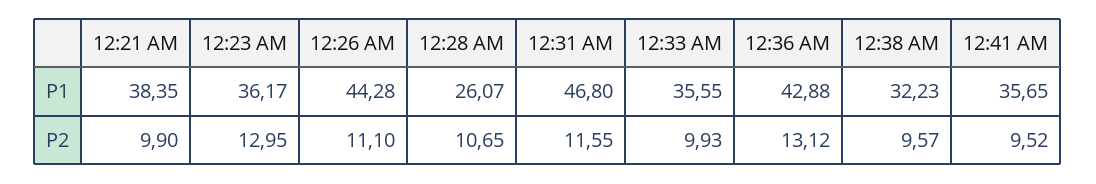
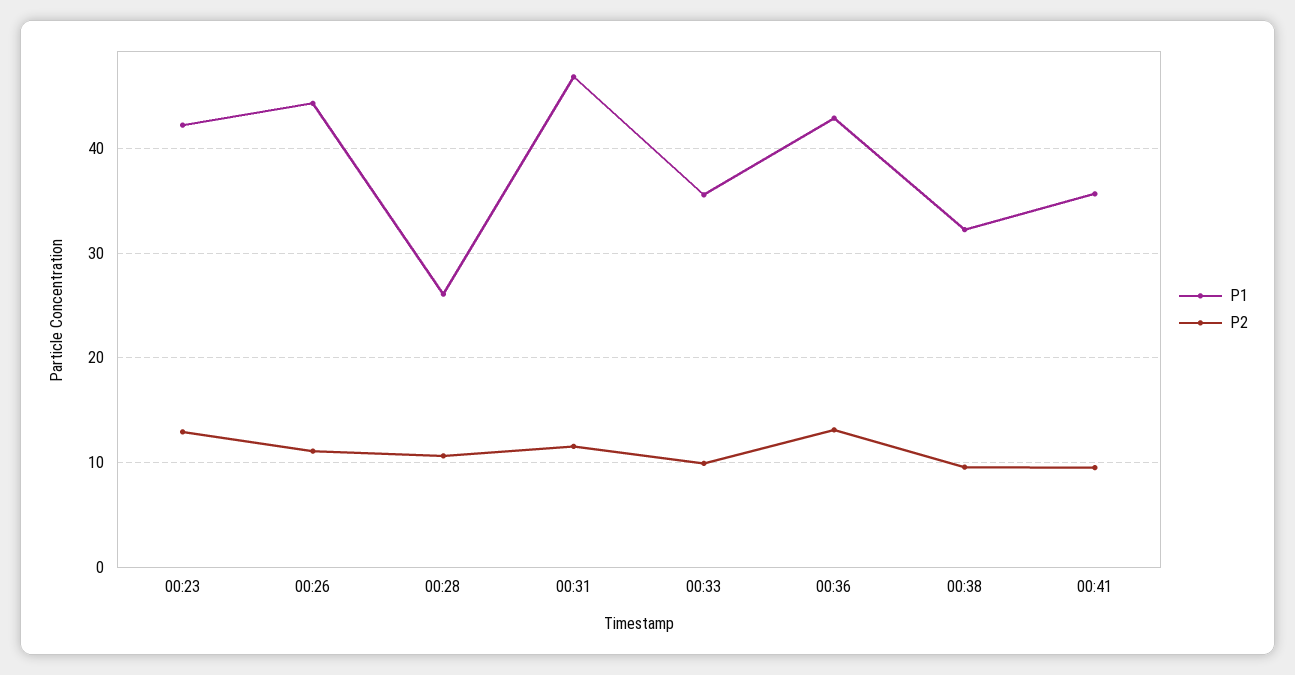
  {
    "P1": {
-     "12:21 AM": 38.35,
-     "12:23 AM": 36.17,
+     "12:23 AM": 42,
      "12:26 AM": 44.28,
      "12:28 AM": 26.07,
      "12:31 AM": 46.8,
      "12:33 AM": 35.55,
      "12:36 AM": 42.88,
      "12:38 AM": 32.23,
      "12:41 AM": 35.65
    },
    "P2": {
-     "12:21 AM": 9.9,
      "12:23 AM": 12.95,
      "12:26 AM": 11.1,
      "12:28 AM": 10.65,
      "12:31 AM": 11.55,
      "12:33 AM": 9.93,
      "12:36 AM": 13.12,
      "12:38 AM": 9.57,
      "12:41 AM": 9.52
    }
  }

